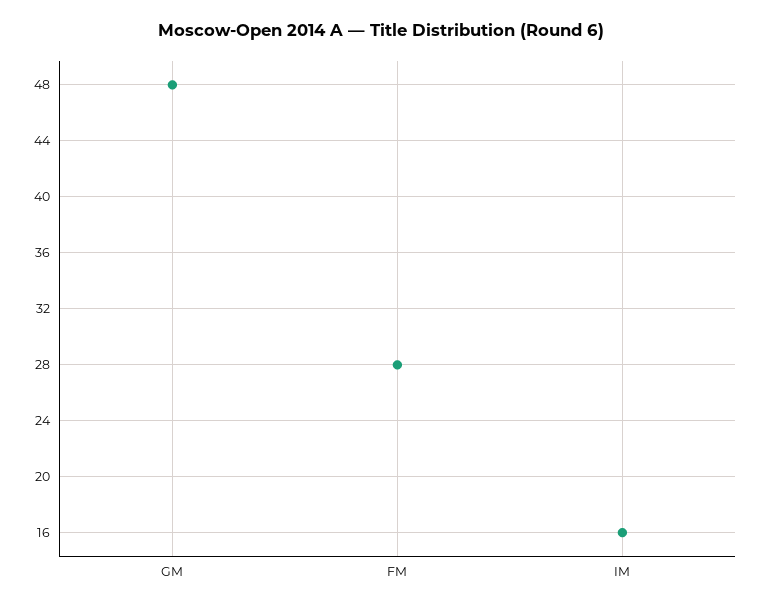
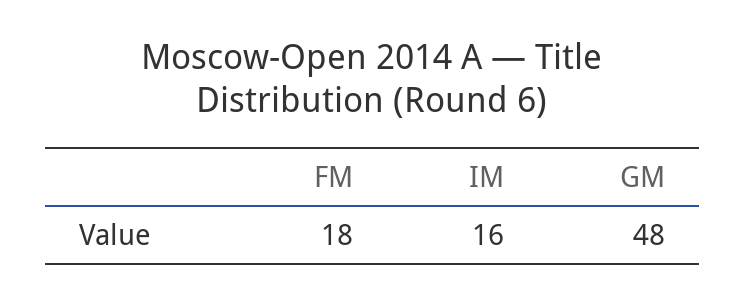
  {
    "GM": 48,
-   "FM": 28,
+   "FM": 18,
    "IM": 16
  }

